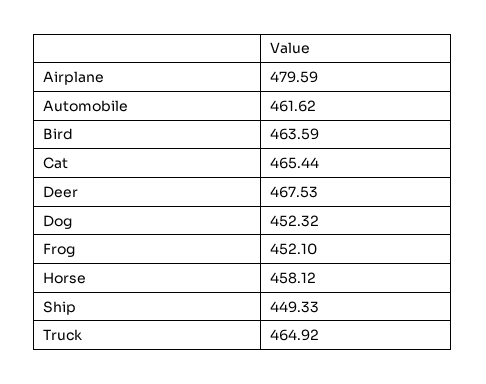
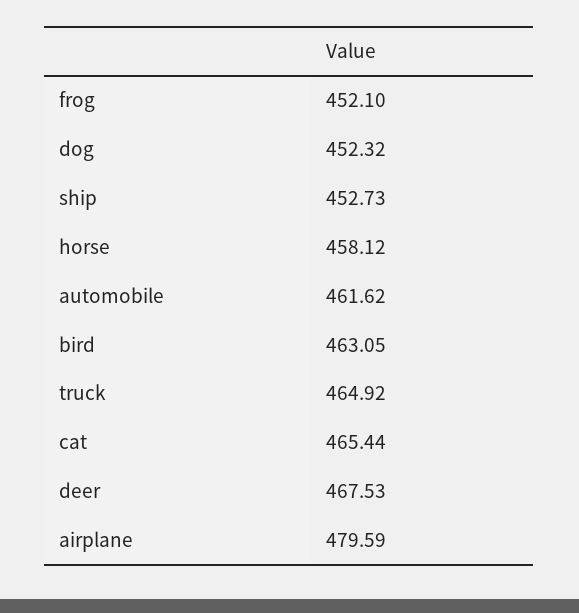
  {
    "Airplane": 479.59,
    "Automobile": 461.62,
-   "Bird": 463.59,
+   "Bird": 463.05,
    "Cat": 465.44,
    "Deer": 467.53,
    "Dog": 452.32,
    "Frog": 452.1,
    "Horse": 458.12,
-   "Ship": 449.33,
+   "Ship": 452.73,
    "Truck": 464.92
  }

